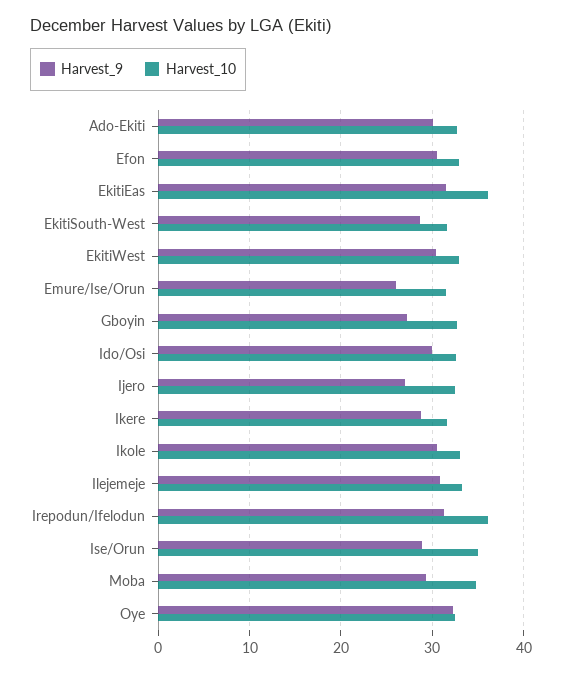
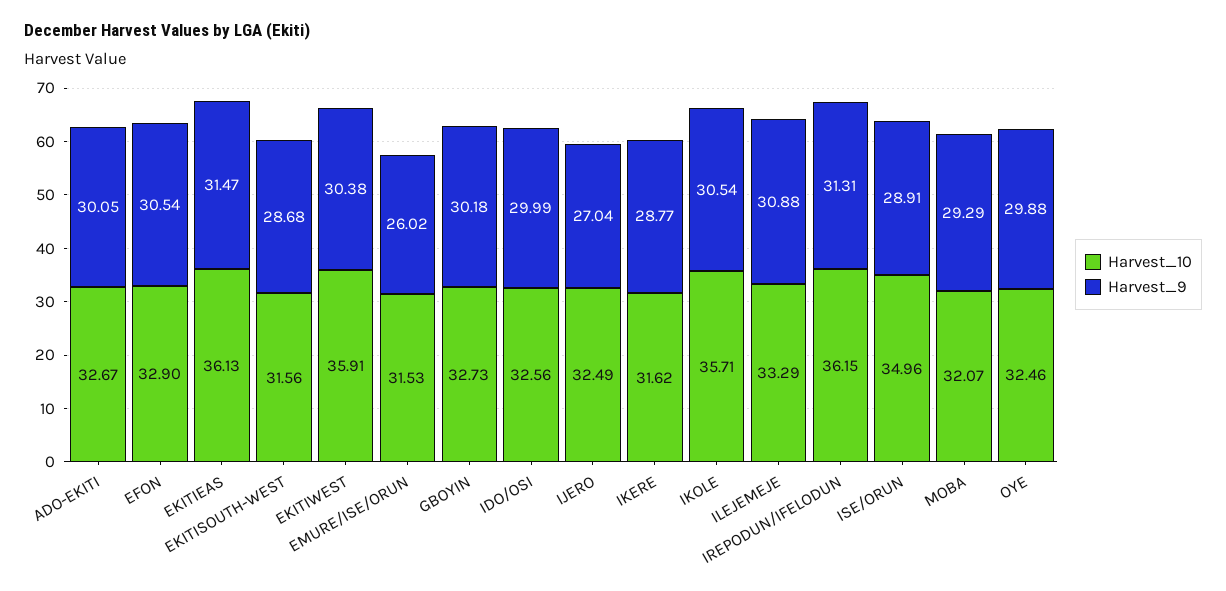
  {
    "Harvest_9": {
      "Ado-Ekiti": 30.05,
      "Efon": 30.54,
      "EkitiEas": 31.47,
      "EkitiSouth-West": 28.68,
      "EkitiWest": 30.38,
      "Emure/Ise/Orun": 26.02,
-     "Gboyin": 27,
+     "Gboyin": 30.18,
      "Ido/Osi": 29.99,
      "Ijero": 27.04,
      "Ikere": 28.77,
      "Ikole": 30.54,
      "Ilejemeje": 30.88,
      "Irepodun/Ifelodun": 31.31,
      "Ise/Orun": 28.91,
      "Moba": 29.29,
-     "Oye": 32
+     "Oye": 29.88
    },
    "Harvest_10": {
      "Ado-Ekiti": 32.67,
      "Efon": 32.9,
      "EkitiEas": 36.13,
      "EkitiSouth-West": 31.56,
-     "EkitiWest": 33,
+     "EkitiWest": 35.91,
      "Emure/Ise/Orun": 31.53,
      "Gboyin": 32.73,
      "Ido/Osi": 32.56,
      "Ijero": 32.49,
      "Ikere": 31.62,
-     "Ikole": 33,
+     "Ikole": 35.71,
      "Ilejemeje": 33.29,
      "Irepodun/Ifelodun": 36.15,
      "Ise/Orun": 34.96,
-     "Moba": 35,
+     "Moba": 32.07,
      "Oye": 32.46
    }
  }

